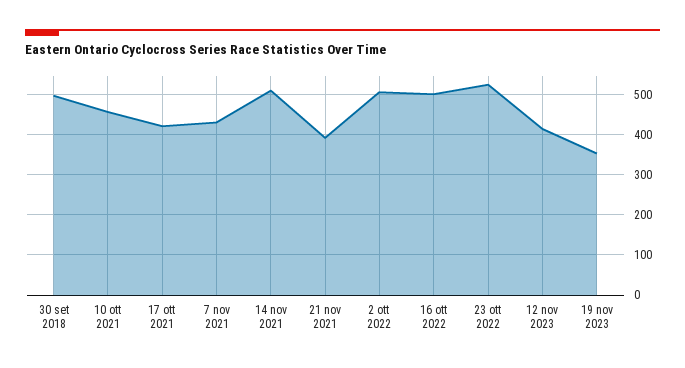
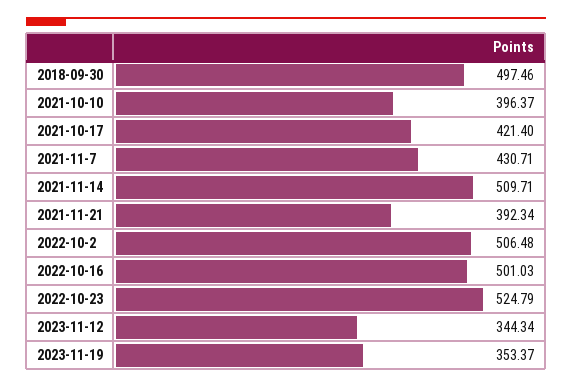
  {
    "30 set 2018": 497.46,
-   "10 ott 2021": 460,
+   "10 ott 2021": 396.37,
    "17 ott 2021": 421.4,
    "7 nov 2021": 430.71,
    "14 nov 2021": 509.71,
    "21 nov 2021": 392.34,
    "2 ott 2022": 506.48,
    "16 ott 2022": 501.03,
    "23 ott 2022": 524.79,
-   "12 nov 2023": 420,
+   "12 nov 2023": 344.34,
    "19 nov 2023": 353.37
  }

